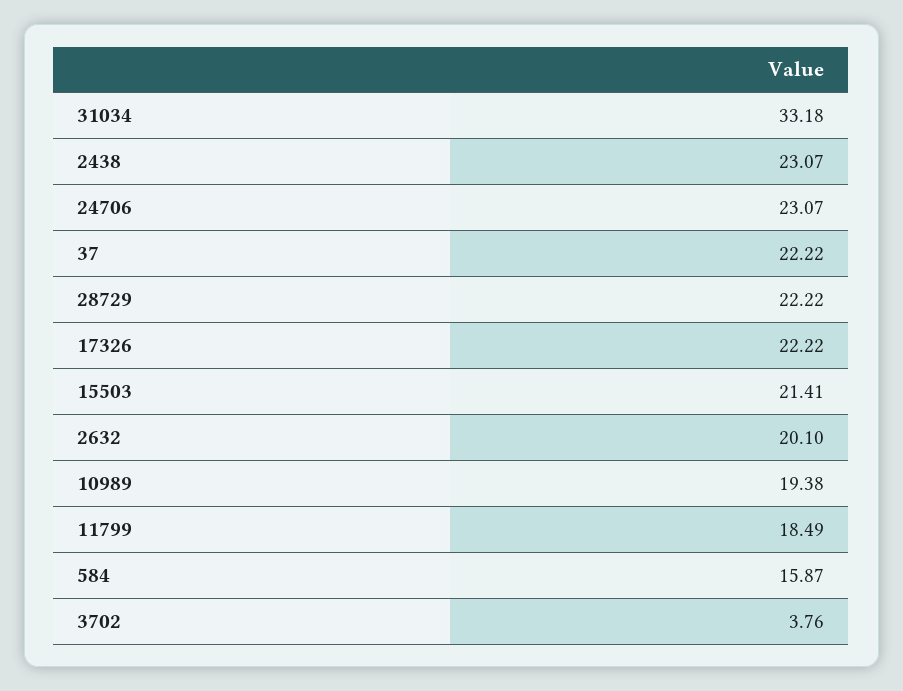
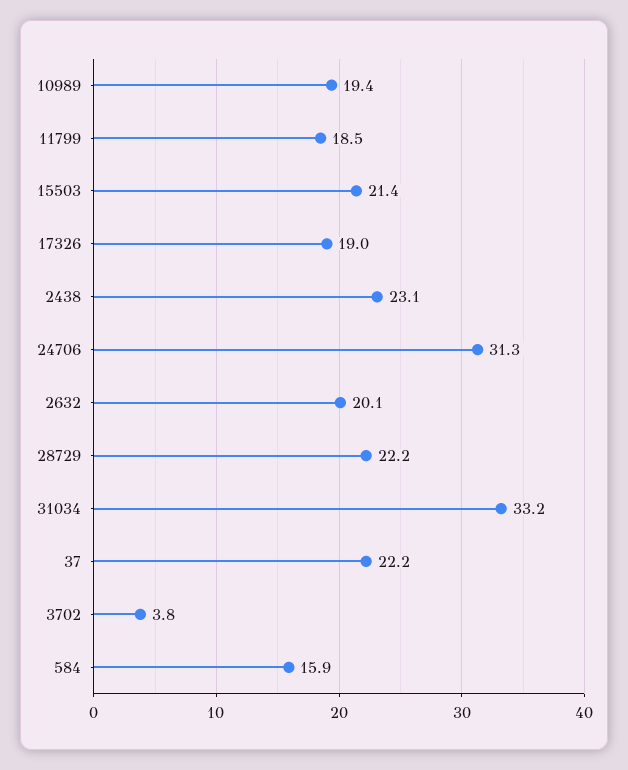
  {
    "31034": 33.18,
    "2438": 23.07,
-   "24706": 23.07,
+   "24706": 31.3,
    "37": 22.22,
    "28729": 22.22,
-   "17326": 22.22,
+   "17326": 19,
    "15503": 21.41,
    "2632": 20.1,
    "10989": 19.38,
    "11799": 18.49,
    "584": 15.87,
    "3702": 3.76
  }

